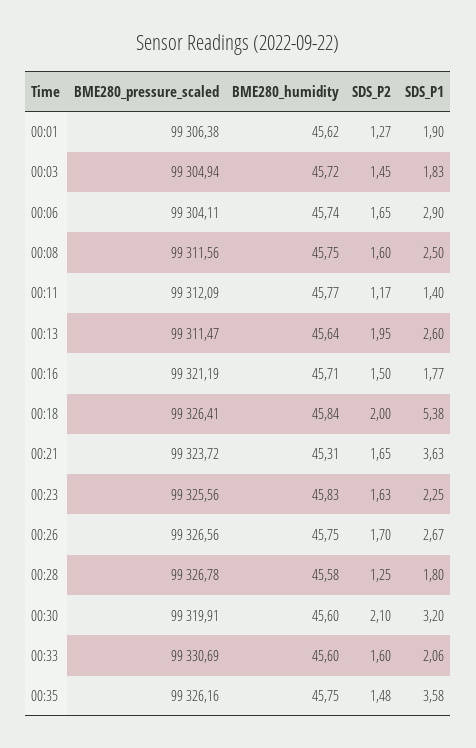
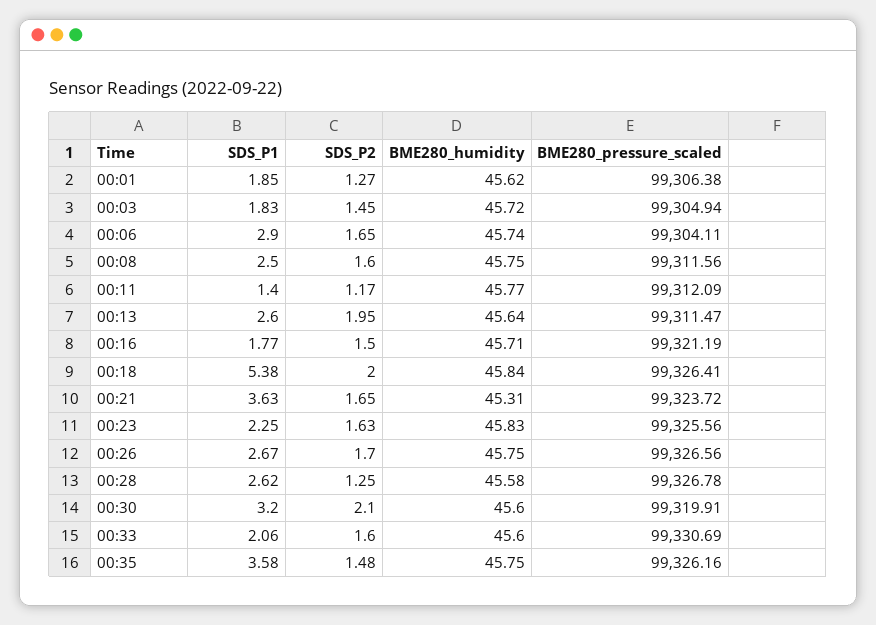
  {
    "BME280_pressure_scaled": {
      "00:01": 99306.38,
      "00:03": 99304.94,
      "00:06": 99304.11,
      "00:08": 99311.56,
      "00:11": 99312.09,
      "00:13": 99311.47,
      "00:16": 99321.19,
      "00:18": 99326.41,
      "00:21": 99323.72,
      "00:23": 99325.56,
      "00:26": 99326.56,
      "00:28": 99326.78,
      "00:30": 99319.91,
      "00:33": 99330.69,
      "00:35": 99326.16
    },
    "BME280_humidity": {
      "00:01": 45.62,
      "00:03": 45.72,
      "00:06": 45.74,
      "00:08": 45.75,
      "00:11": 45.77,
      "00:13": 45.64,
      "00:16": 45.71,
      "00:18": 45.84,
      "00:21": 45.31,
      "00:23": 45.83,
      "00:26": 45.75,
      "00:28": 45.58,
      "00:30": 45.6,
      "00:33": 45.6,
      "00:35": 45.75
    },
    "SDS_P2": {
      "00:01": 1.27,
      "00:03": 1.45,
      "00:06": 1.65,
      "00:08": 1.6,
      "00:11": 1.17,
      "00:13": 1.95,
      "00:16": 1.5,
      "00:18": 2,
      "00:21": 1.65,
      "00:23": 1.63,
      "00:26": 1.7,
      "00:28": 1.25,
      "00:30": 2.1,
      "00:33": 1.6,
      "00:35": 1.48
    },
    "SDS_P1": {
-     "00:01": 1.9,
+     "00:01": 1.85,
      "00:03": 1.83,
      "00:06": 2.9,
      "00:08": 2.5,
      "00:11": 1.4,
      "00:13": 2.6,
      "00:16": 1.77,
      "00:18": 5.38,
      "00:21": 3.63,
      "00:23": 2.25,
      "00:26": 2.67,
-     "00:28": 1.8,
+     "00:28": 2.62,
      "00:30": 3.2,
      "00:33": 2.06,
      "00:35": 3.58
    }
  }

